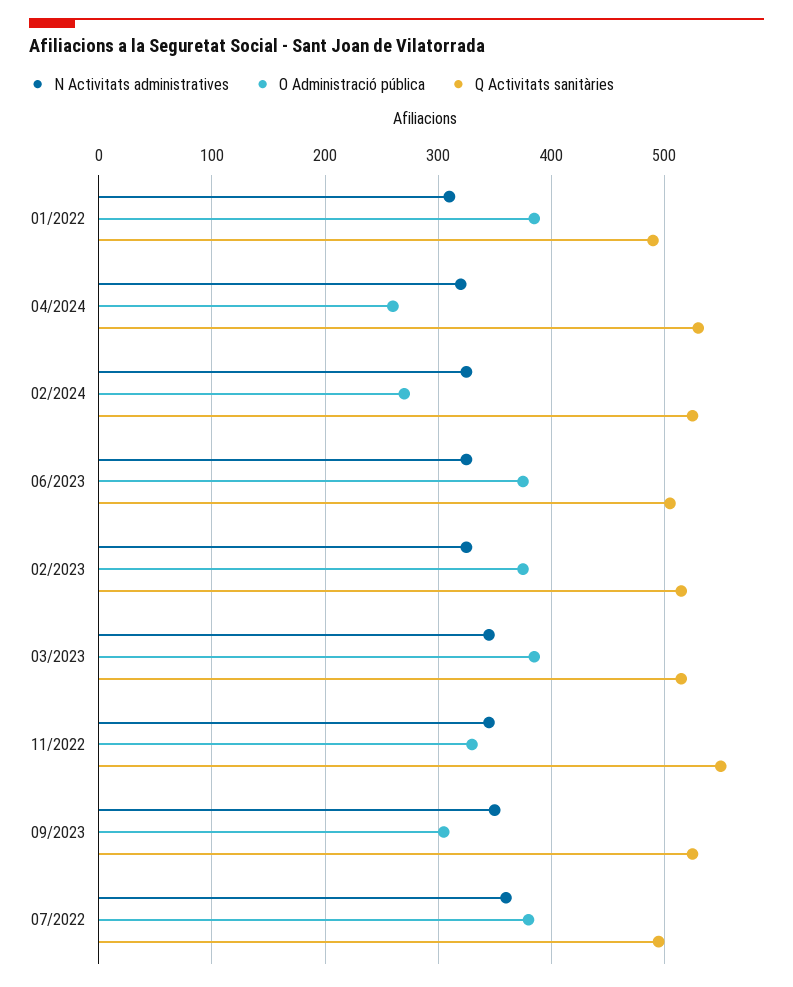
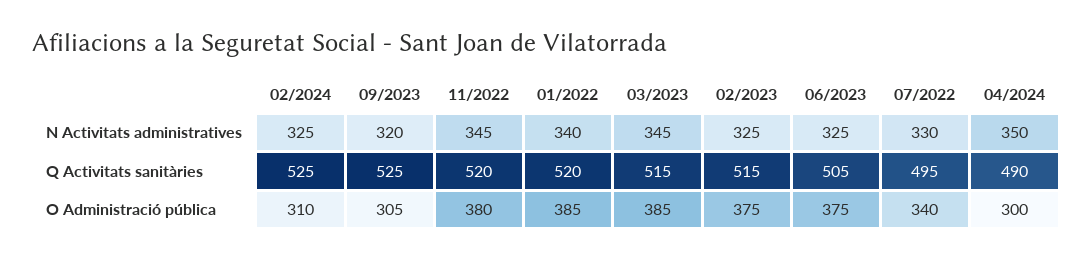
  {
    "N Activitats administratives": {
-     "01/2022": 310,
+     "01/2022": 340,
-     "04/2024": 320,
+     "04/2024": 350,
      "02/2024": 325,
      "06/2023": 325,
      "02/2023": 325,
      "03/2023": 345,
      "11/2022": 345,
-     "09/2023": 350,
+     "09/2023": 320,
-     "07/2022": 360
+     "07/2022": 330
    },
    "O Administració pública": {
      "01/2022": 385,
-     "04/2024": 260,
+     "04/2024": 300,
-     "02/2024": 270,
+     "02/2024": 310,
      "06/2023": 375,
      "02/2023": 375,
      "03/2023": 385,
-     "11/2022": 330,
+     "11/2022": 380,
      "09/2023": 305,
-     "07/2022": 380
+     "07/2022": 340
    },
    "Q Activitats sanitàries": {
-     "01/2022": 490,
+     "01/2022": 520,
-     "04/2024": 530,
+     "04/2024": 490,
      "02/2024": 525,
      "06/2023": 505,
      "02/2023": 515,
      "03/2023": 515,
-     "11/2022": 550,
+     "11/2022": 520,
      "09/2023": 525,
      "07/2022": 495
    }
  }

